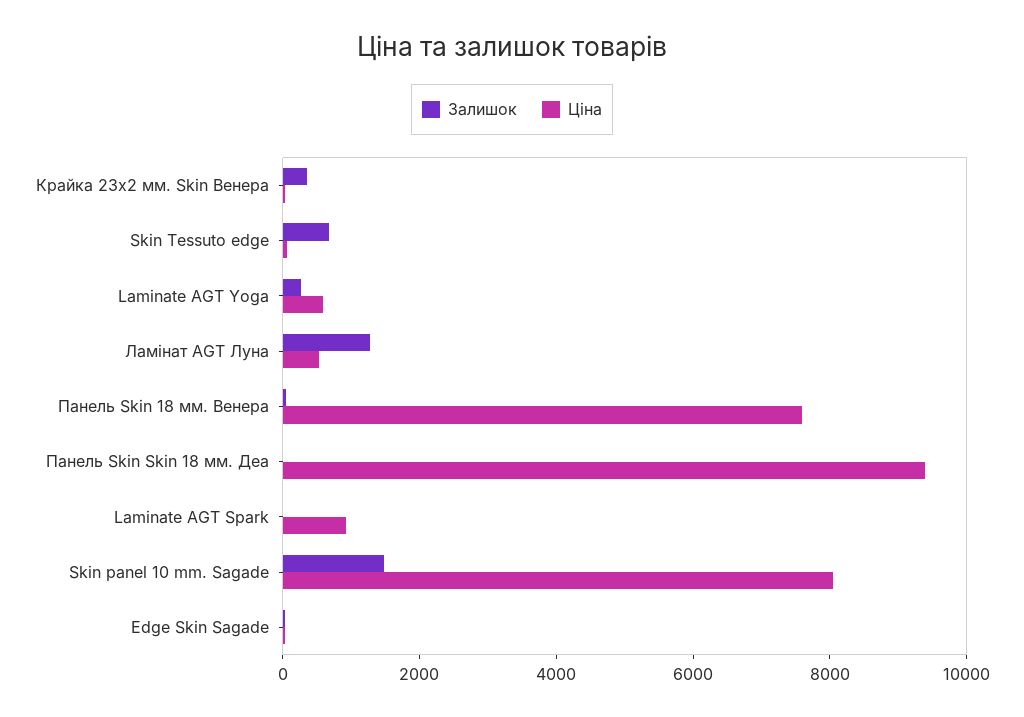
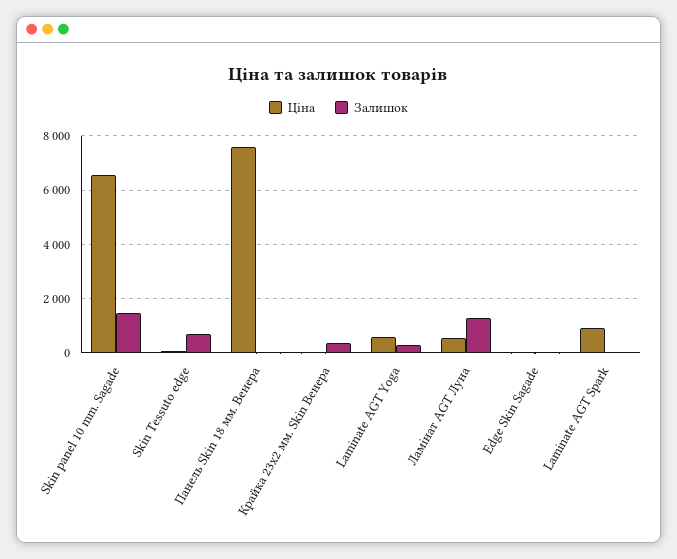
  {
    "Залишок": {
      "Крайка 23x2 мм. Skin Венера": 250,
      "Skin Tessuto edge": 750,
      "Laminate AGT Yoga": 250,
      "Ламінат AGT Луна": 1250,
      "Панель Skin 18 мм. Венера": 0,
-     "Панель Skin Skin 18 мм. Деа": 0,
      "Laminate AGT Spark": 0,
      "Skin panel 10 mm. Sagade": 1500,
      "Edge Skin Sagade": 0
    },
    "Ціна": {
      "Крайка 23x2 мм. Skin Венера": 0,
      "Skin Tessuto edge": 0,
      "Laminate AGT Yoga": 500,
      "Ламінат AGT Луна": 500,
      "Панель Skin 18 мм. Венера": 7500,
-     "Панель Skin Skin 18 мм. Деа": 9500,
      "Laminate AGT Spark": 1000,
-     "Skin panel 10 mm. Sagade": 8000,
+     "Skin panel 10 mm. Sagade": 6500,
      "Edge Skin Sagade": 0
    }
  }

